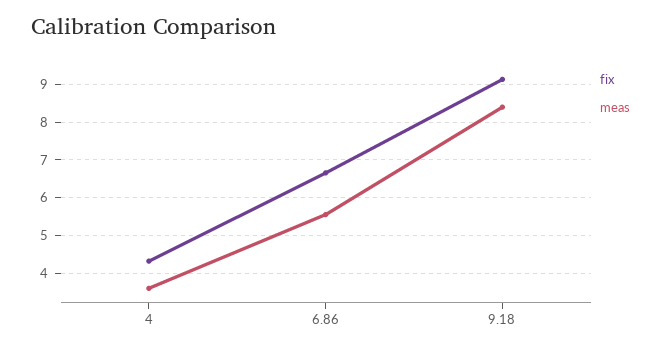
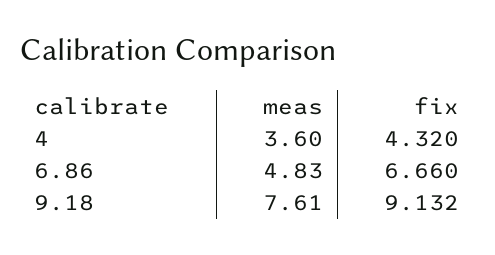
  {
    "fix": {
      "4": 4.32,
      "6.86": 6.66,
      "9.18": 9.132
    },
    "meas": {
      "4": 3.6,
-     "6.86": 5.6,
+     "6.86": 4.83,
-     "9.18": 8.4
+     "9.18": 7.61
    }
  }

